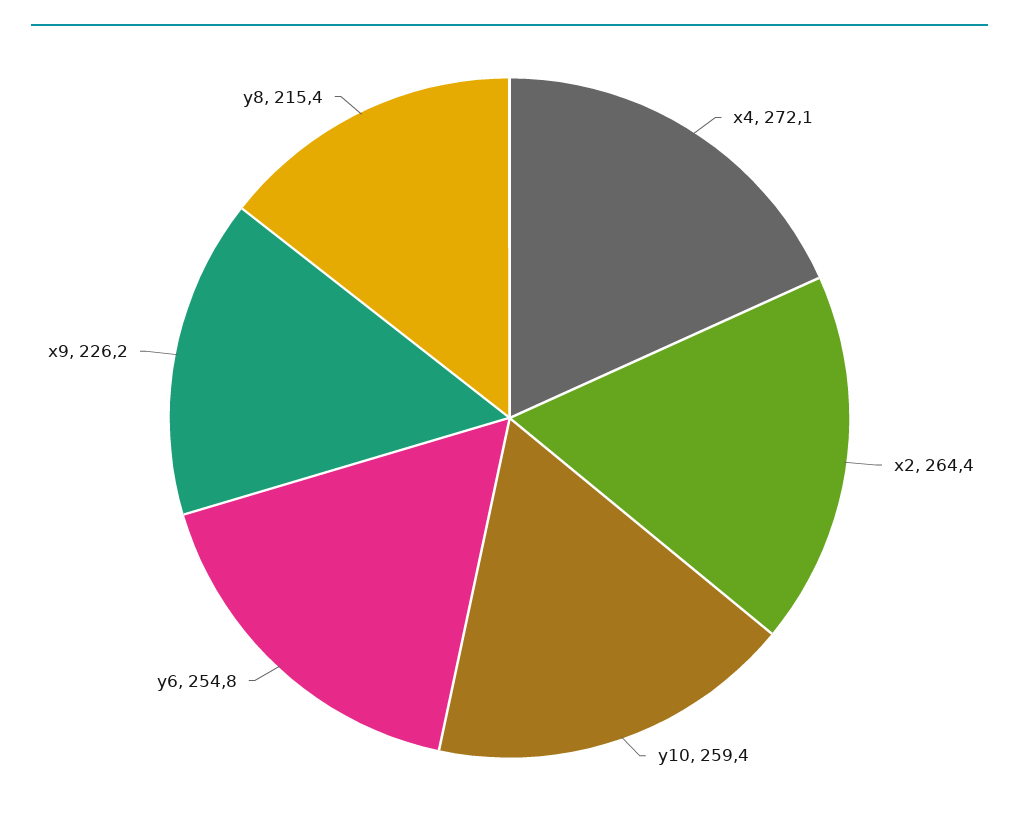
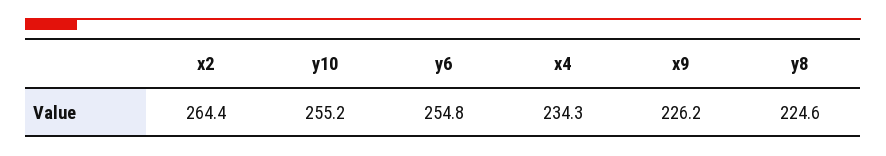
  {
-   "x4": 272.1,
+   "x4": 234.3,
    "x2": 264.4,
-   "y10": 259.4,
+   "y10": 255.2,
    "y6": 254.8,
    "x9": 226.2,
-   "y8": 215.4
+   "y8": 224.6
  }

